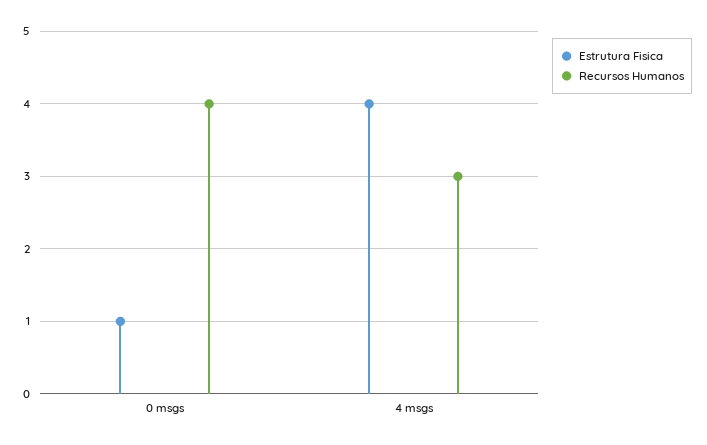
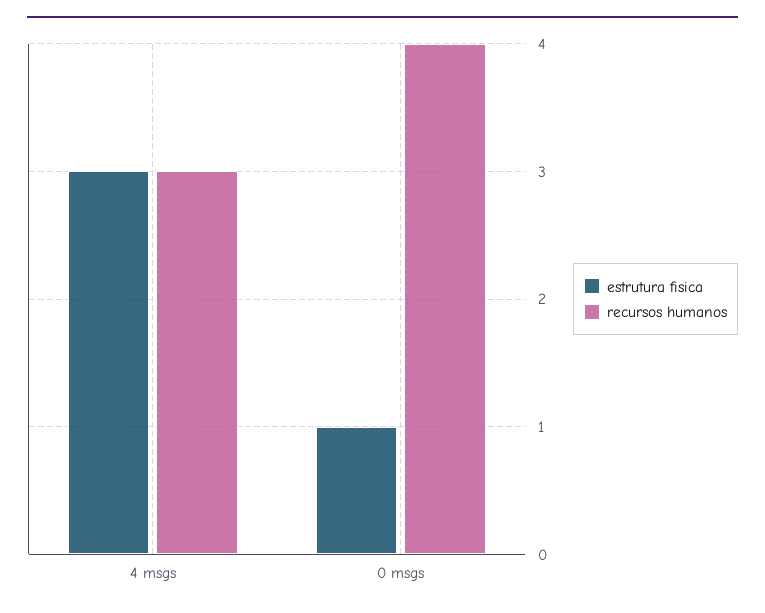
  {
    "Estrutura Fisica": {
      "0 msgs": 1,
-     "4 msgs": 4
+     "4 msgs": 3
    },
    "Recursos Humanos": {
      "0 msgs": 4,
      "4 msgs": 3
    }
  }

